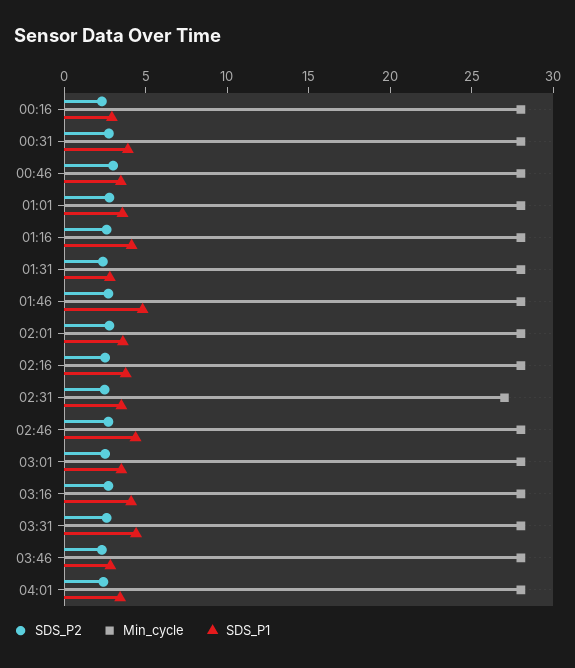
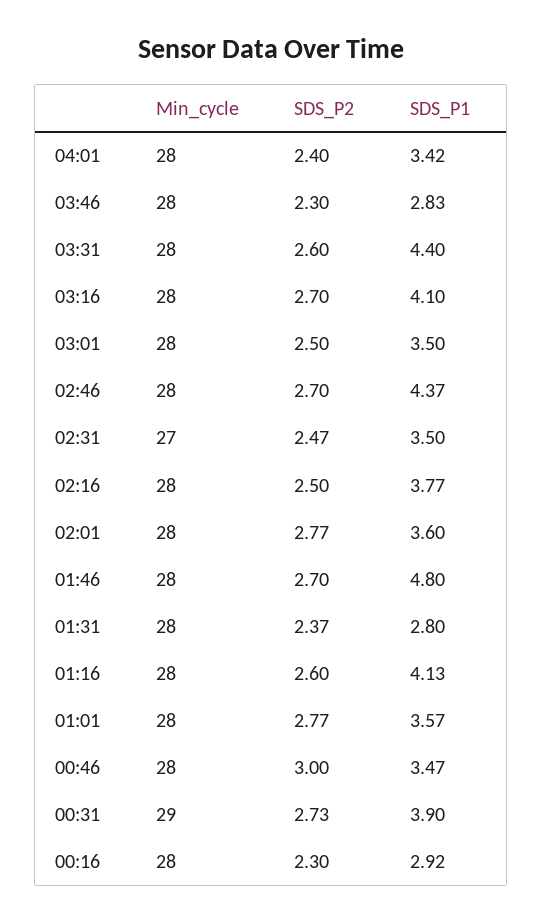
  {
    "SDS_P2": {
      "00:16": 2.3,
      "00:31": 2.73,
      "00:46": 3,
      "01:01": 2.77,
      "01:16": 2.6,
      "01:31": 2.37,
      "01:46": 2.7,
      "02:01": 2.77,
      "02:16": 2.5,
      "02:31": 2.47,
      "02:46": 2.7,
      "03:01": 2.5,
      "03:16": 2.7,
      "03:31": 2.6,
      "03:46": 2.3,
      "04:01": 2.4
    },
    "Min_cycle": {
      "00:16": 28,
-     "00:31": 28,
+     "00:31": 29,
      "00:46": 28,
      "01:01": 28,
      "01:16": 28,
      "01:31": 28,
      "01:46": 28,
      "02:01": 28,
      "02:16": 28,
      "02:31": 27,
      "02:46": 28,
      "03:01": 28,
      "03:16": 28,
      "03:31": 28,
      "03:46": 28,
      "04:01": 28
    },
    "SDS_P1": {
      "00:16": 2.92,
      "00:31": 3.9,
      "00:46": 3.47,
      "01:01": 3.57,
      "01:16": 4.13,
      "01:31": 2.8,
      "01:46": 4.8,
      "02:01": 3.6,
      "02:16": 3.77,
      "02:31": 3.5,
      "02:46": 4.37,
      "03:01": 3.5,
      "03:16": 4.1,
      "03:31": 4.4,
      "03:46": 2.83,
      "04:01": 3.42
    }
  }

